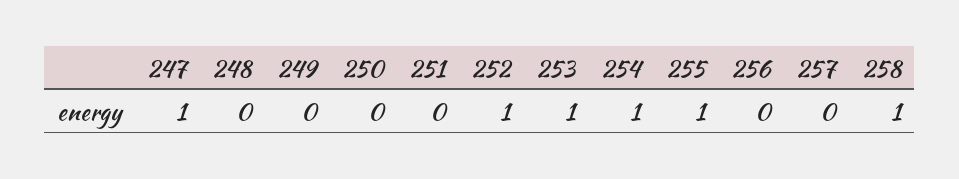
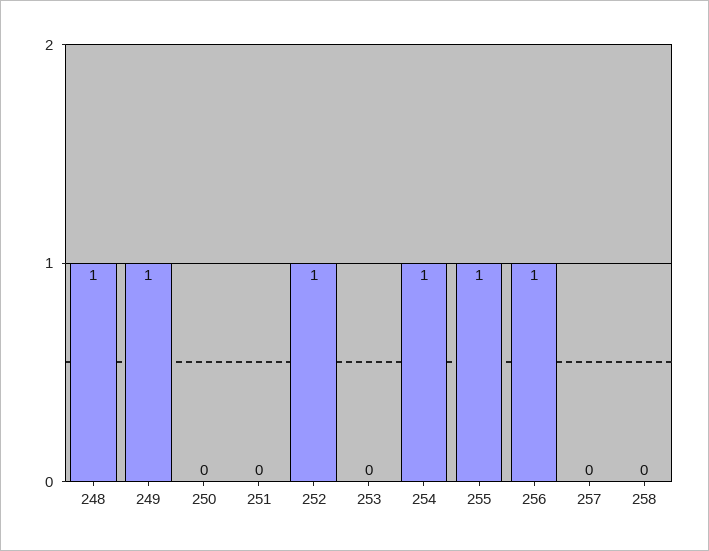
  {
-   "247": 1,
-   "248": 0,
+   "248": 1,
-   "249": 0,
+   "249": 1,
    "250": 0,
    "251": 0,
    "252": 1,
-   "253": 1,
+   "253": 0,
    "254": 1,
    "255": 1,
-   "256": 0,
+   "256": 1,
    "257": 0,
-   "258": 1
+   "258": 0
  }

